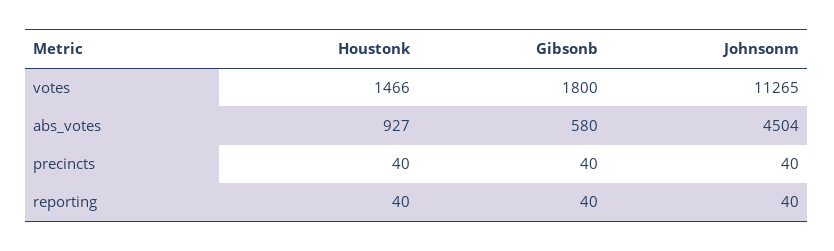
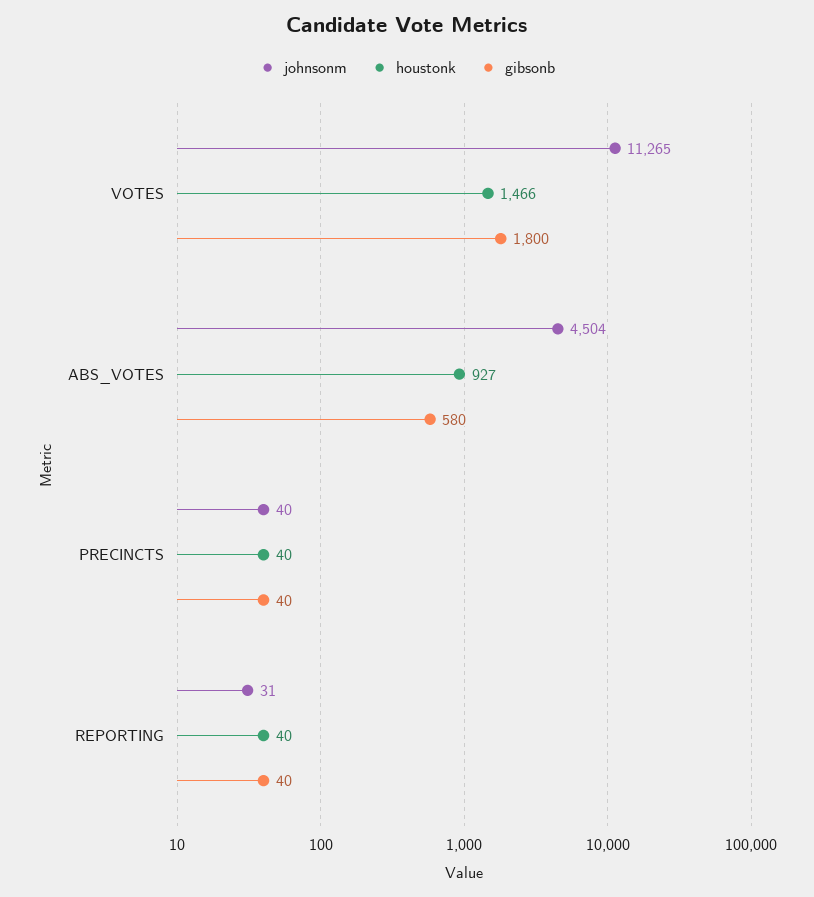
  {
    "Houstonk": {
      "votes": 1466,
      "abs_votes": 927,
      "precincts": 40,
      "reporting": 40
    },
    "Gibsonb": {
      "votes": 1800,
      "abs_votes": 580,
      "precincts": 40,
      "reporting": 40
    },
    "Johnsonm": {
      "votes": 11265,
      "abs_votes": 4504,
      "precincts": 40,
-     "reporting": 40
+     "reporting": 31
    }
  }

